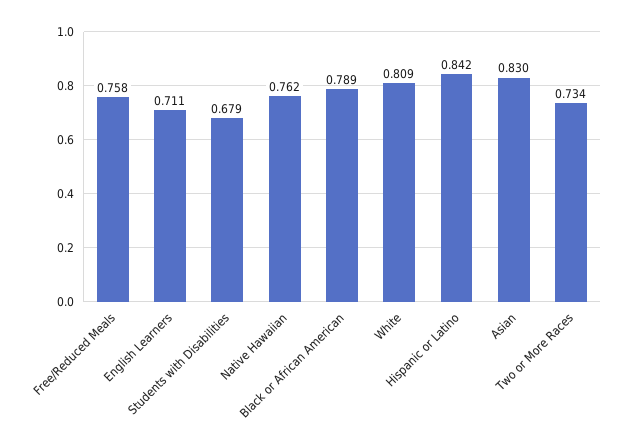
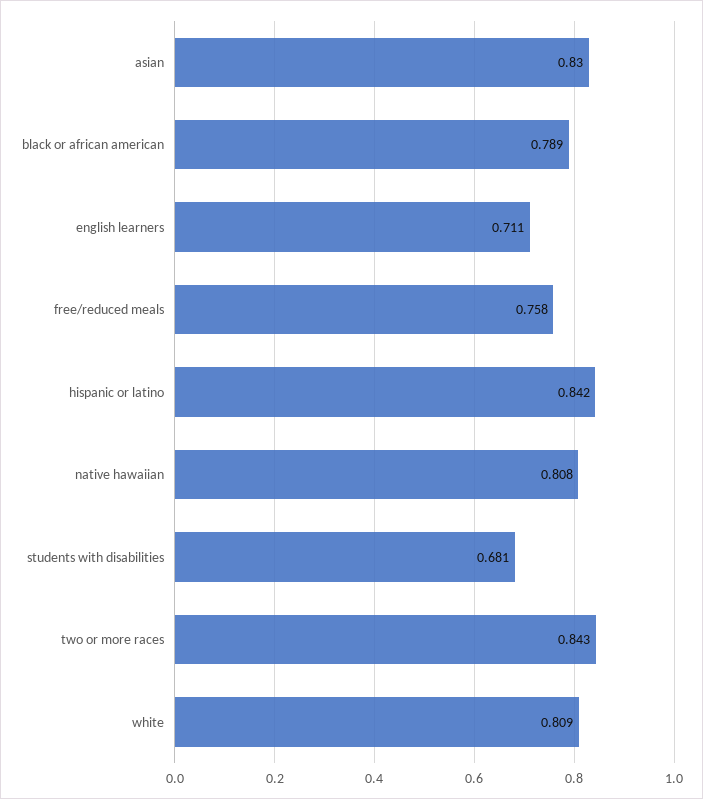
  {
    "Free/Reduced Meals": 0.758,
    "English Learners": 0.711,
-   "Students with Disabilities": 0.679,
+   "Students with Disabilities": 0.681,
-   "Native Hawaiian": 0.762,
+   "Native Hawaiian": 0.808,
    "Black or African American": 0.789,
    "White": 0.809,
    "Hispanic or Latino": 0.842,
    "Asian": 0.83,
-   "Two or More Races": 0.734
+   "Two or More Races": 0.843
  }

